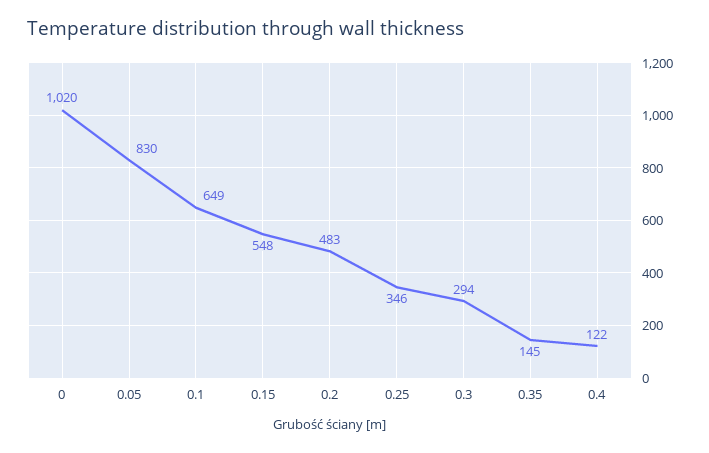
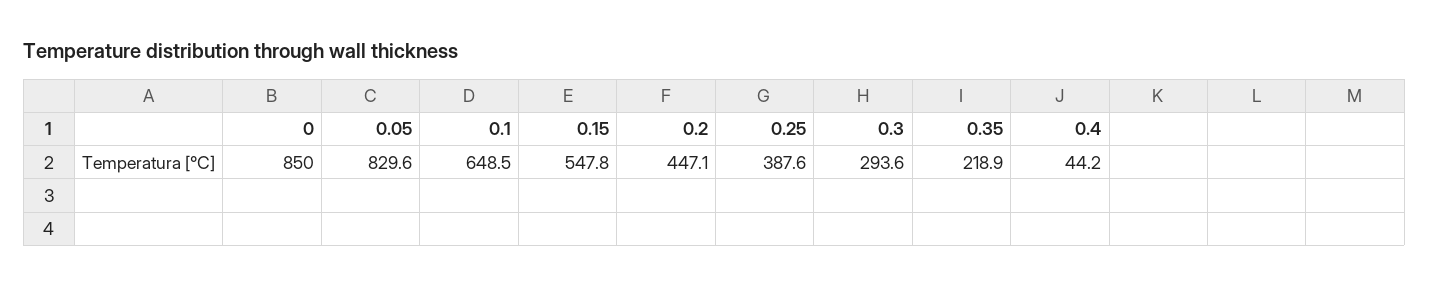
  {
-   "0": 1020,
+   "0": 850,
    "0.05": 829.6,
    "0.1": 648.5,
    "0.15": 547.8,
-   "0.2": 483,
+   "0.2": 447.1,
-   "0.25": 346,
+   "0.25": 387.6,
    "0.3": 293.6,
-   "0.35": 145,
+   "0.35": 218.9,
-   "0.4": 122
+   "0.4": 44.2
  }

